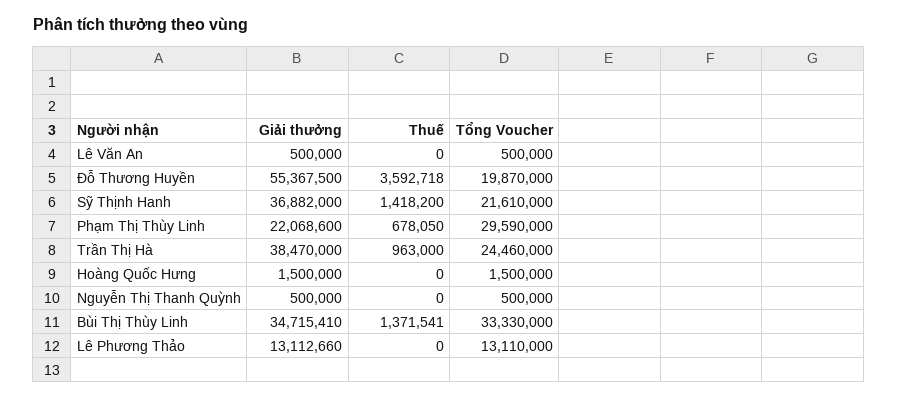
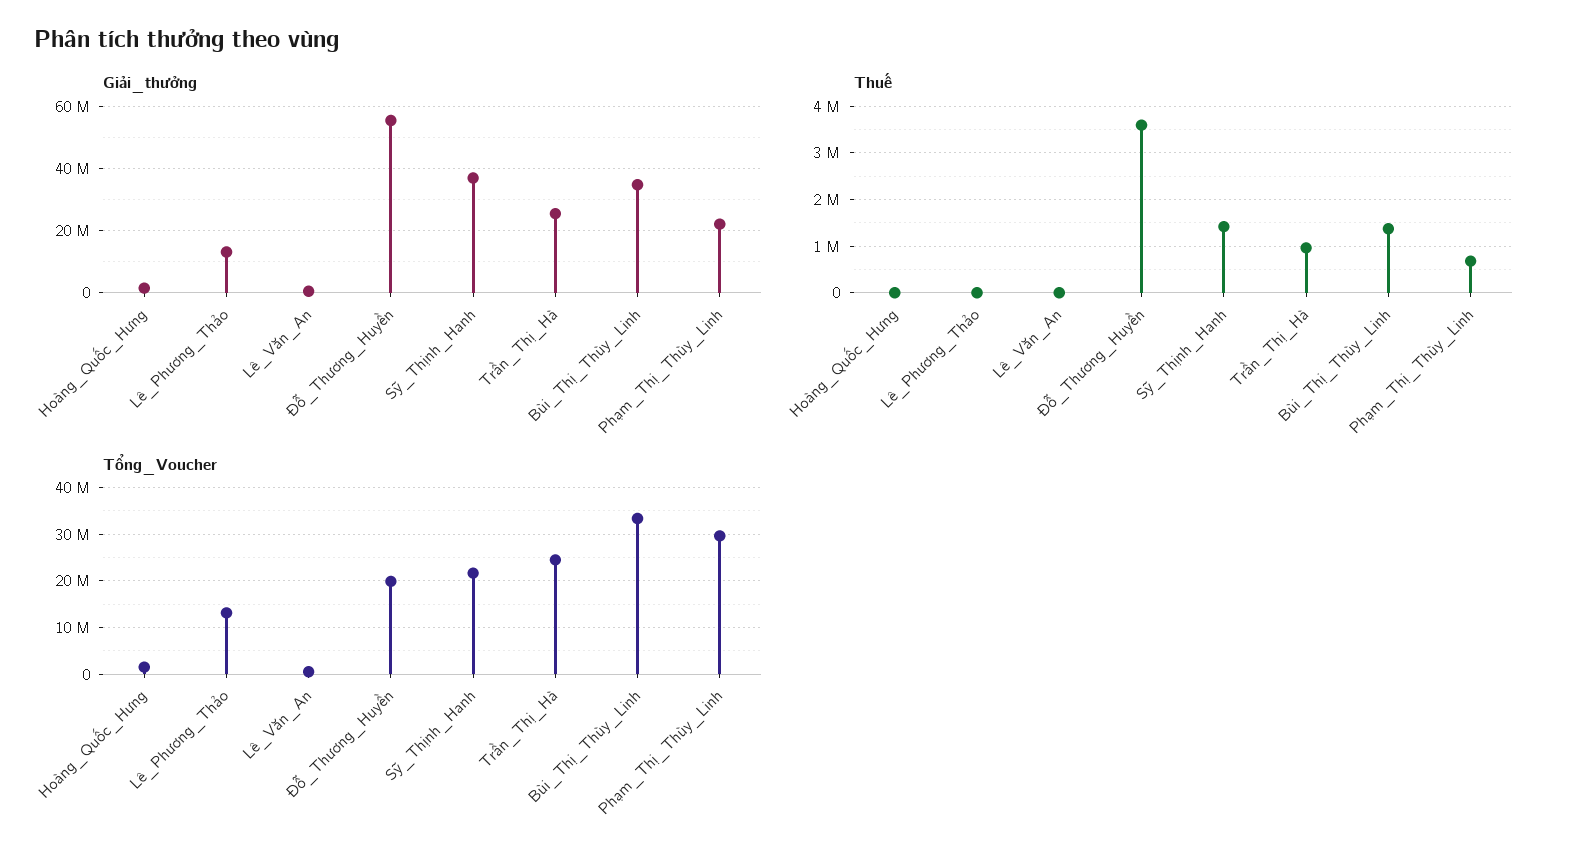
  {
    "Giải thưởng": {
      "Lê Văn An": 500000,
      "Đỗ Thương Huyền": 55367500,
      "Sỹ Thịnh Hanh": 36882000,
      "Phạm Thị Thùy Linh": 22068600,
-     "Trần Thị Hà": 38470000,
+     "Trần Thị Hà": 26000000,
      "Hoàng Quốc Hưng": 1500000,
-     "Nguyễn Thị Thanh Quỳnh": 500000,
      "Bùi Thị Thùy Linh": 34715410,
      "Lê Phương Thảo": 13112660
    },
    "Thuế": {
      "Lê Văn An": 0,
      "Đỗ Thương Huyền": 3592718,
      "Sỹ Thịnh Hanh": 1418200,
      "Phạm Thị Thùy Linh": 678050,
      "Trần Thị Hà": 963000,
      "Hoàng Quốc Hưng": 0,
-     "Nguyễn Thị Thanh Quỳnh": 0,
      "Bùi Thị Thùy Linh": 1371541,
      "Lê Phương Thảo": 0
    },
    "Tổng Voucher": {
      "Lê Văn An": 500000,
      "Đỗ Thương Huyền": 19870000,
      "Sỹ Thịnh Hanh": 21610000,
      "Phạm Thị Thùy Linh": 29590000,
      "Trần Thị Hà": 24460000,
      "Hoàng Quốc Hưng": 1500000,
-     "Nguyễn Thị Thanh Quỳnh": 500000,
      "Bùi Thị Thùy Linh": 33330000,
      "Lê Phương Thảo": 13110000
    }
  }

